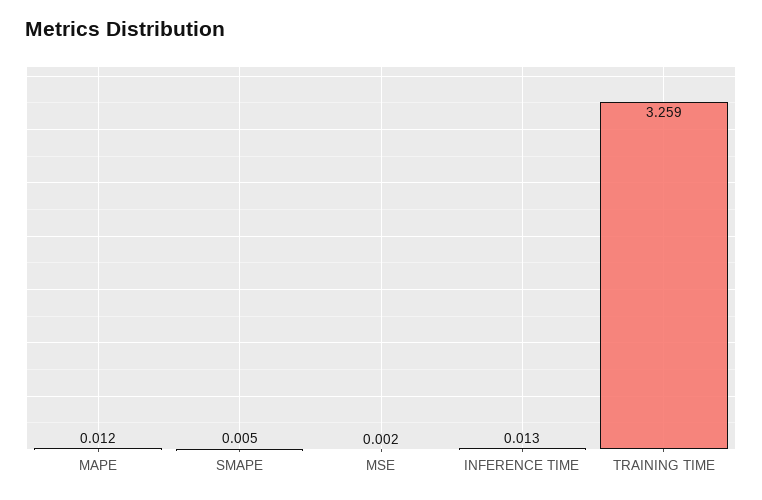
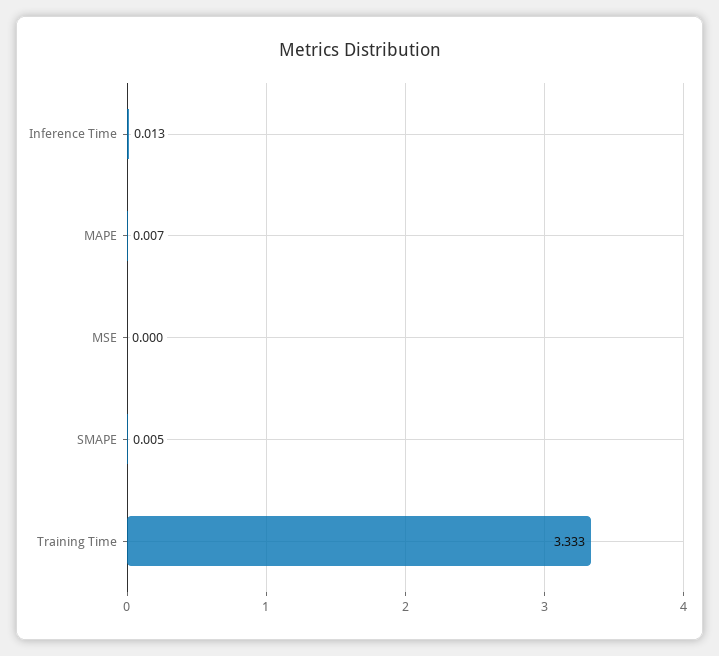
  {
-   "MAPE": 0.012,
+   "MAPE": 0.007,
    "SMAPE": 0.005,
-   "MSE": 0.002,
+   "MSE": 0,
    "INFERENCE TIME": 0.013,
-   "TRAINING TIME": 3.259
+   "TRAINING TIME": 3.333
  }

